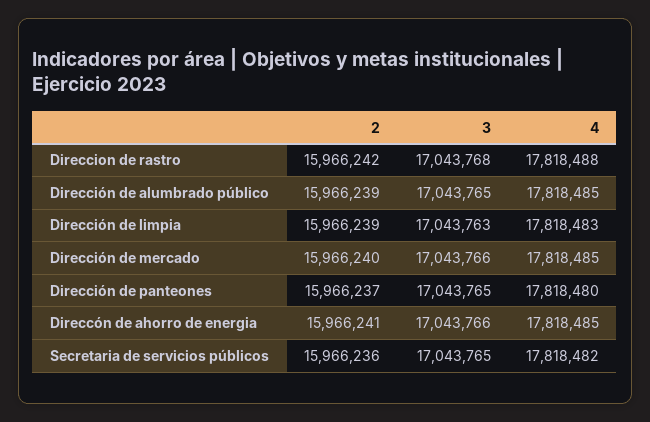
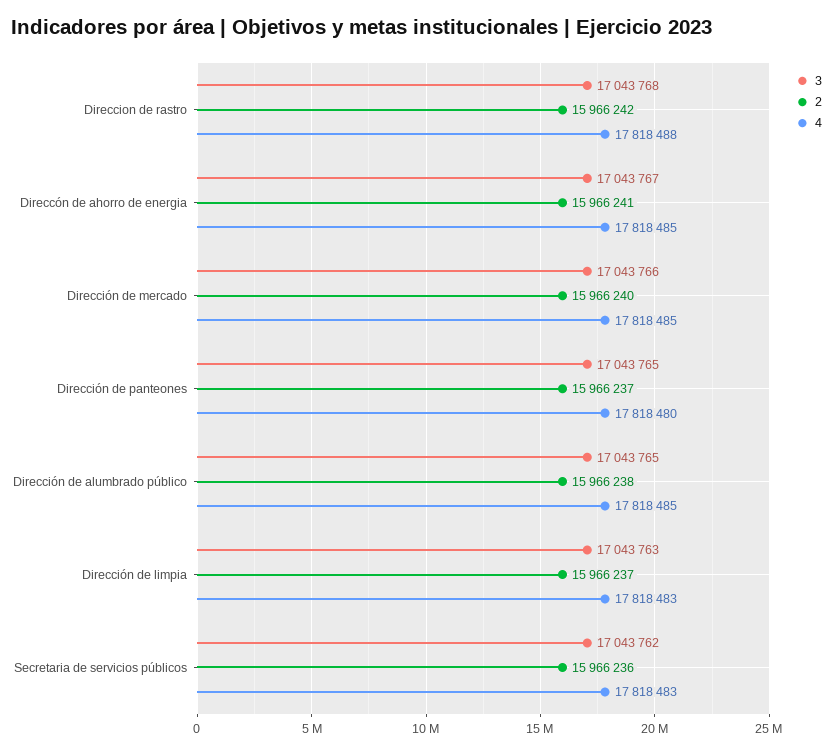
  {
    "2": {
      "Direccion de rastro": 15966242,
-     "Dirección de alumbrado público": 15966239,
+     "Dirección de alumbrado público": 15966238,
-     "Dirección de limpia": 15966239,
+     "Dirección de limpia": 15966237,
      "Dirección de mercado": 15966240,
      "Dirección de panteones": 15966237,
      "Direccón de ahorro de energia": 15966241,
      "Secretaria de servicios públicos": 15966236
    },
    "3": {
      "Direccion de rastro": 17043768,
      "Dirección de alumbrado público": 17043765,
      "Dirección de limpia": 17043763,
      "Dirección de mercado": 17043766,
      "Dirección de panteones": 17043765,
-     "Direccón de ahorro de energia": 17043766,
+     "Direccón de ahorro de energia": 17043767,
-     "Secretaria de servicios públicos": 17043765
+     "Secretaria de servicios públicos": 17043762
    },
    "4": {
      "Direccion de rastro": 17818488,
      "Dirección de alumbrado público": 17818485,
      "Dirección de limpia": 17818483,
      "Dirección de mercado": 17818485,
      "Dirección de panteones": 17818480,
      "Direccón de ahorro de energia": 17818485,
-     "Secretaria de servicios públicos": 17818482
+     "Secretaria de servicios públicos": 17818483
    }
  }

